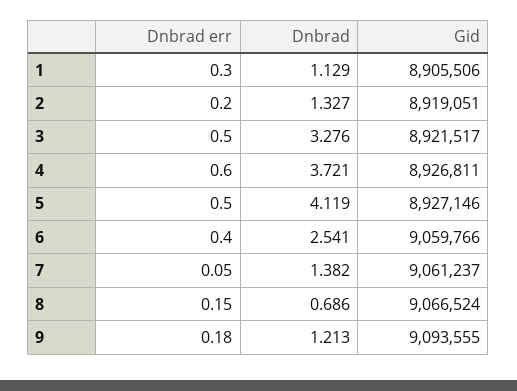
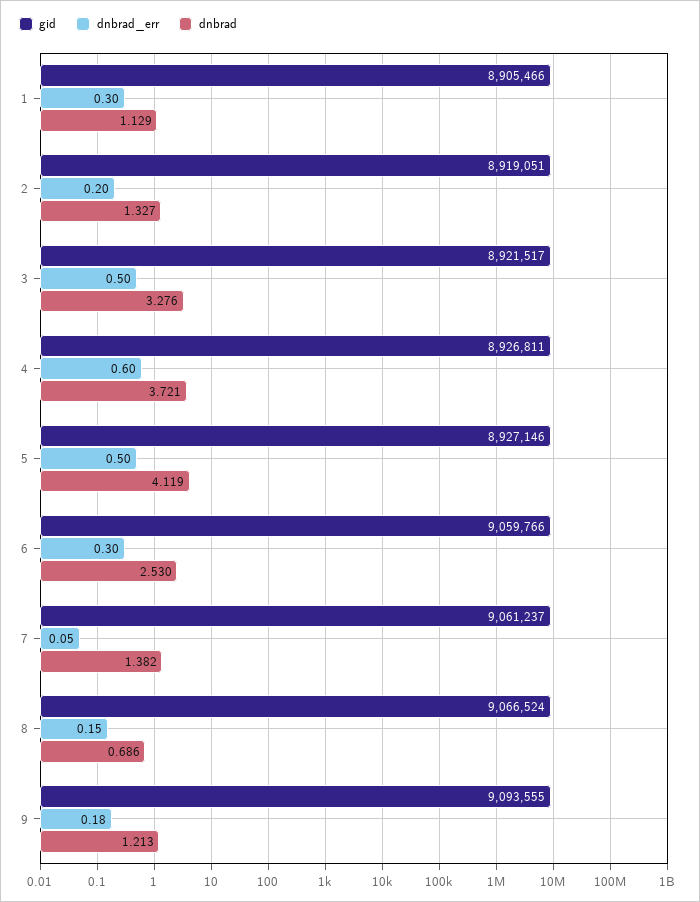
  {
    "Dnbrad err": {
      "1": 0.3,
      "2": 0.2,
      "3": 0.5,
      "4": 0.6,
      "5": 0.5,
-     "6": 0.4,
+     "6": 0.3,
      "7": 0.05,
      "8": 0.15,
      "9": 0.18
    },
    "Dnbrad": {
      "1": 1.129,
      "2": 1.327,
      "3": 3.276,
      "4": 3.721,
      "5": 4.119,
-     "6": 2.541,
+     "6": 2.53,
      "7": 1.382,
      "8": 0.686,
      "9": 1.213
    },
    "Gid": {
-     "1": 8905506,
+     "1": 8905466,
      "2": 8919051,
      "3": 8921517,
      "4": 8926811,
      "5": 8927146,
      "6": 9059766,
      "7": 9061237,
      "8": 9066524,
      "9": 9093555
    }
  }

